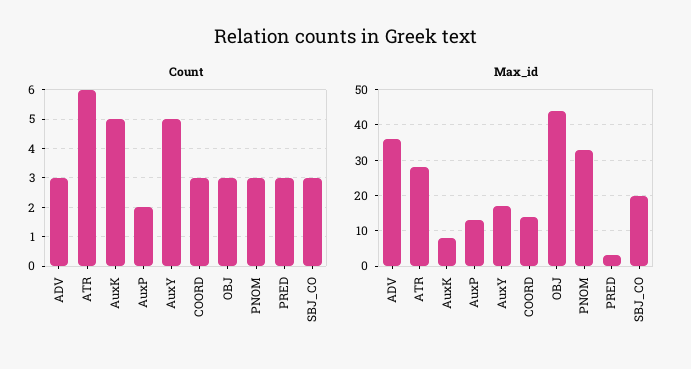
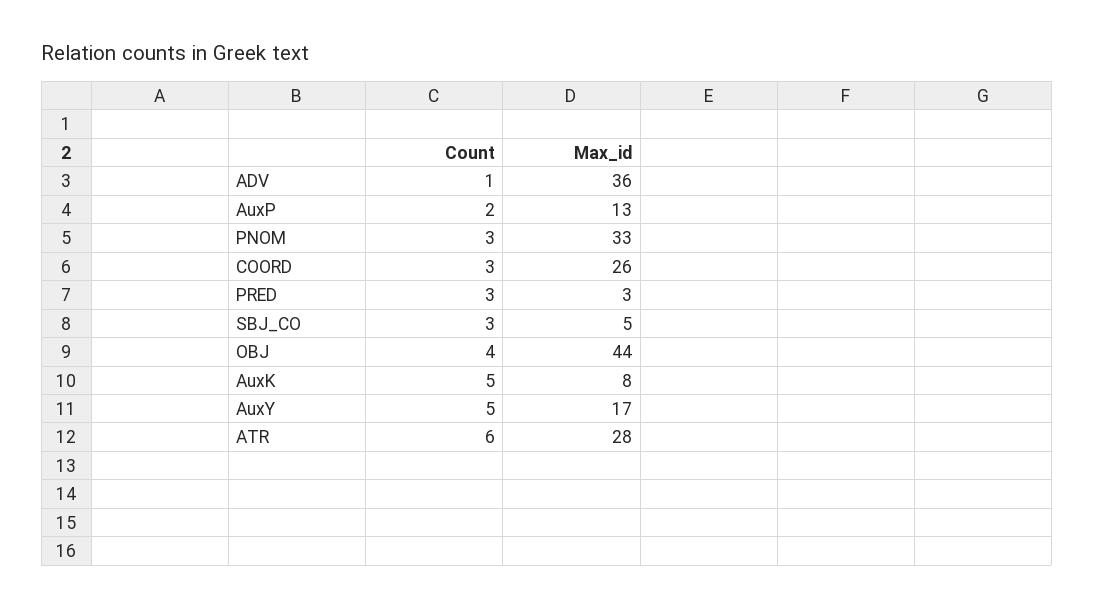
  {
    "Count": {
-     "ADV": 3,
+     "ADV": 1,
      "ATR": 6,
      "AuxK": 5,
      "AuxP": 2,
      "AuxY": 5,
      "COORD": 3,
-     "OBJ": 3,
+     "OBJ": 4,
      "PNOM": 3,
      "PRED": 3,
      "SBJ_CO": 3
    },
    "Max_id": {
      "ADV": 36,
      "ATR": 28,
      "AuxK": 8,
      "AuxP": 13,
      "AuxY": 17,
-     "COORD": 15,
+     "COORD": 26,
      "OBJ": 44,
      "PNOM": 33,
      "PRED": 3,
-     "SBJ_CO": 20
+     "SBJ_CO": 5
    }
  }

